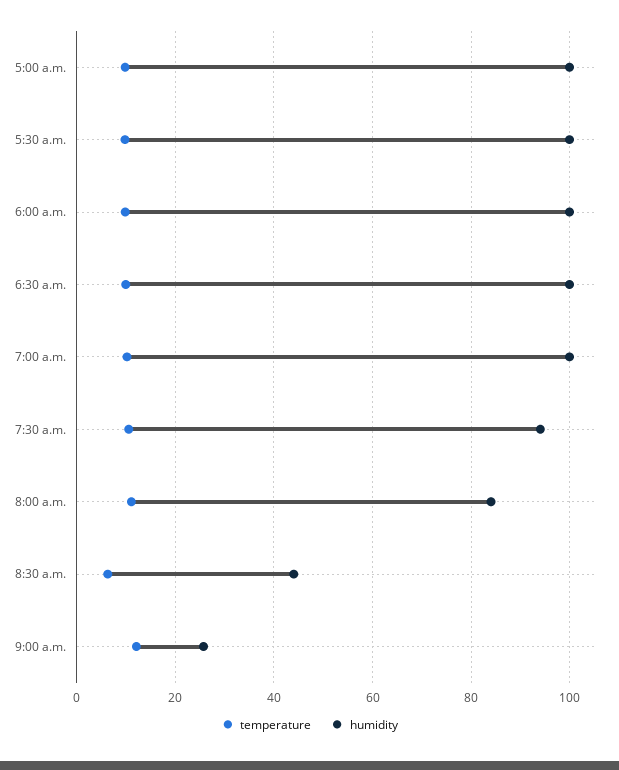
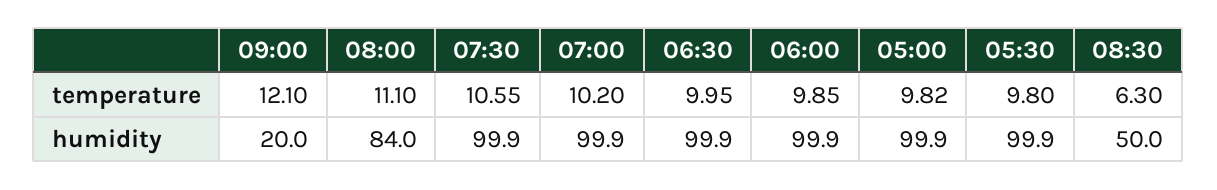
  {
    "temperature": {
      "5:00 a.m.": 9.82,
      "5:30 a.m.": 9.8,
      "6:00 a.m.": 9.85,
      "6:30 a.m.": 9.95,
      "7:00 a.m.": 10.2,
      "7:30 a.m.": 10.55,
      "8:00 a.m.": 11.1,
      "8:30 a.m.": 6.3,
      "9:00 a.m.": 12.1
    },
    "humidity": {
      "5:00 a.m.": 99.9,
      "5:30 a.m.": 99.9,
      "6:00 a.m.": 99.9,
      "6:30 a.m.": 99.9,
      "7:00 a.m.": 99.9,
-     "7:30 a.m.": 94,
+     "7:30 a.m.": 99.9,
      "8:00 a.m.": 84,
-     "8:30 a.m.": 44,
+     "8:30 a.m.": 50,
-     "9:00 a.m.": 26
+     "9:00 a.m.": 20
    }
  }

